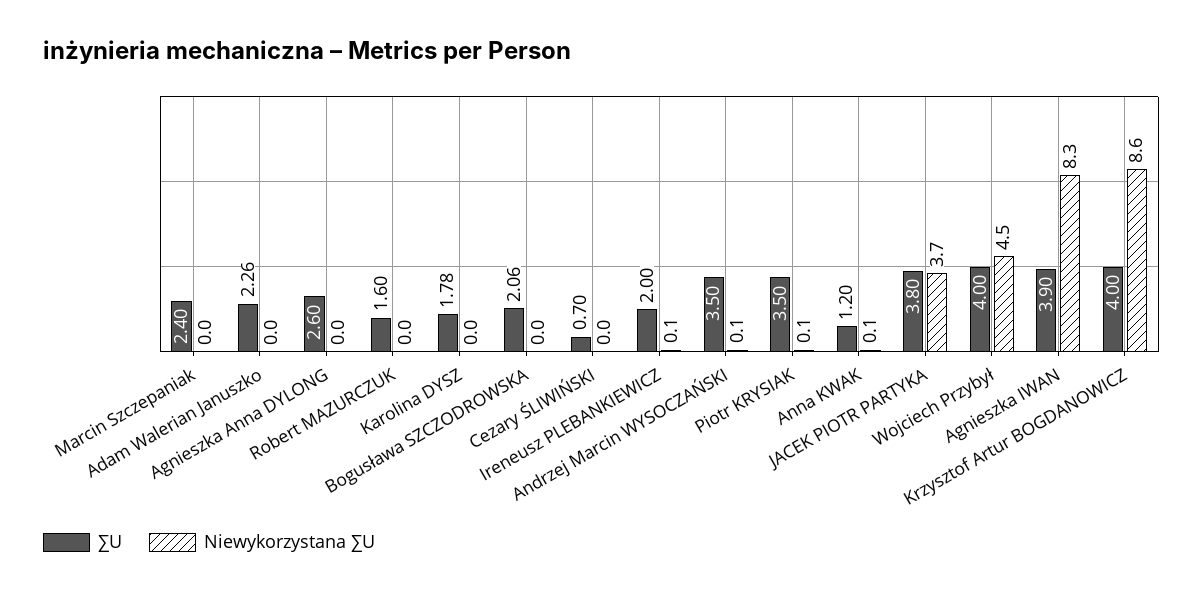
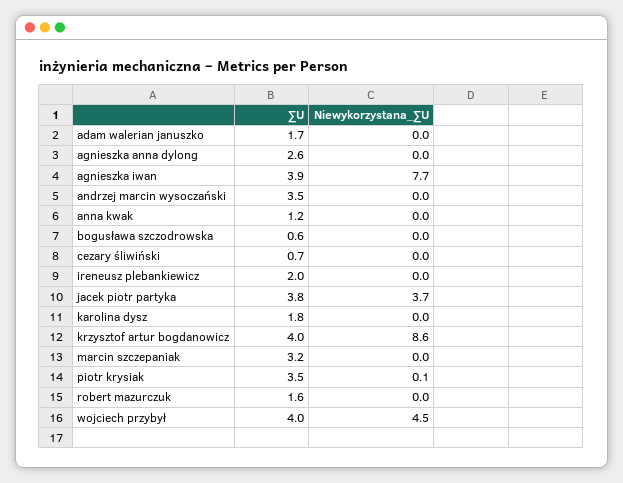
  {
    "∑U": {
-     "Marcin Szczepaniak": 2.4,
+     "Marcin Szczepaniak": 3.2,
-     "Adam Walerian Januszko": 2.26,
+     "Adam Walerian Januszko": 1.7,
      "Agnieszka Anna DYLONG": 2.6,
      "Robert MAZURCZUK": 1.6,
      "Karolina DYSZ": 1.78,
-     "Bogusława SZCZODROWSKA": 2.06,
+     "Bogusława SZCZODROWSKA": 0.6,
      "Cezary ŚLIWIŃSKI": 0.7,
      "Ireneusz PLEBANKIEWICZ": 2,
      "Andrzej Marcin WYSOCZAŃSKI": 3.5,
      "Piotr KRYSIAK": 3.5,
      "Anna KWAK": 1.2,
      "JACEK PIOTR PARTYKA": 3.8,
      "Wojciech Przybył": 4,
      "Agnieszka IWAN": 3.9,
      "Krzysztof Artur BOGDANOWICZ": 4
    },
    "Niewykorzystana ∑U": {
      "Marcin Szczepaniak": 0,
      "Adam Walerian Januszko": 0,
      "Agnieszka Anna DYLONG": 0,
      "Robert MAZURCZUK": 0,
      "Karolina DYSZ": 0,
      "Bogusława SZCZODROWSKA": 0,
      "Cezary ŚLIWIŃSKI": 0,
-     "Ireneusz PLEBANKIEWICZ": 0.1,
+     "Ireneusz PLEBANKIEWICZ": 0,
-     "Andrzej Marcin WYSOCZAŃSKI": 0.1,
+     "Andrzej Marcin WYSOCZAŃSKI": 0,
      "Piotr KRYSIAK": 0.1,
-     "Anna KWAK": 0.1,
+     "Anna KWAK": 0,
      "JACEK PIOTR PARTYKA": 3.7,
      "Wojciech Przybył": 4.5,
-     "Agnieszka IWAN": 8.3,
+     "Agnieszka IWAN": 7.7,
      "Krzysztof Artur BOGDANOWICZ": 8.6
    }
  }

